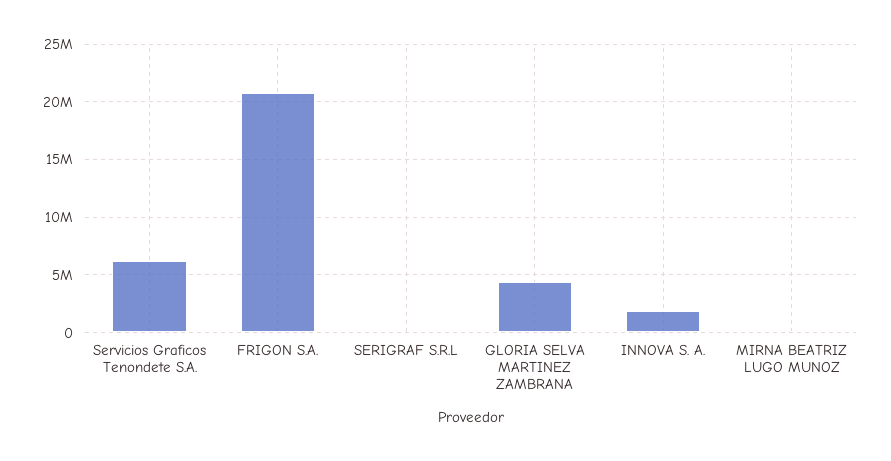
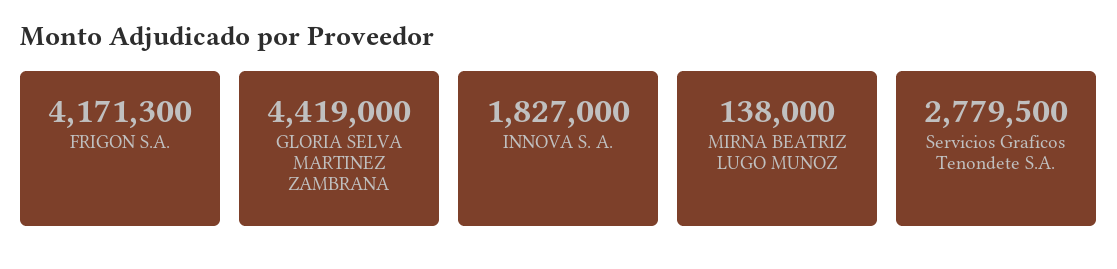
  {
-   "Servicios Graficos Tenondete S.A.": 6000000,
+   "Servicios Graficos Tenondete S.A.": 2779500,
-   "FRIGON S.A.": 21000000,
+   "FRIGON S.A.": 4171300,
-   "SERIGRAF S.R.L": 0,
    "GLORIA SELVA MARTINEZ ZAMBRANA": 4419000,
    "INNOVA S. A.": 1827000,
    "MIRNA BEATRIZ LUGO MUNOZ": 138000
  }

